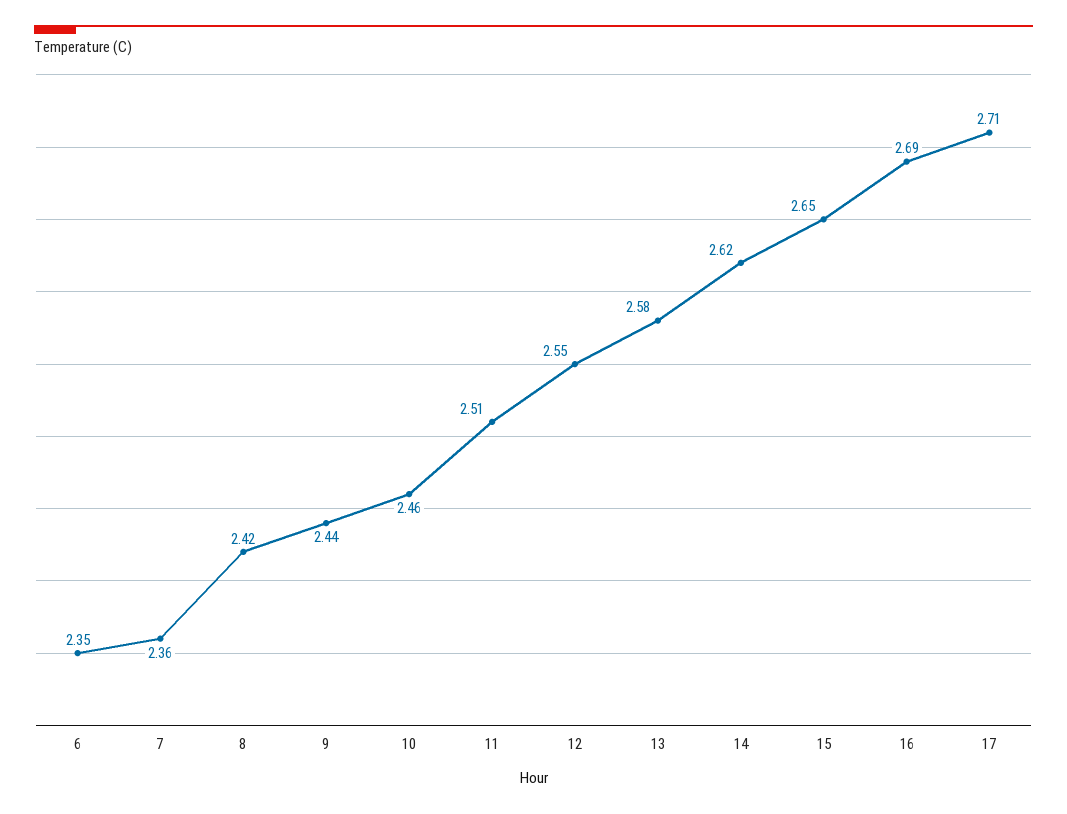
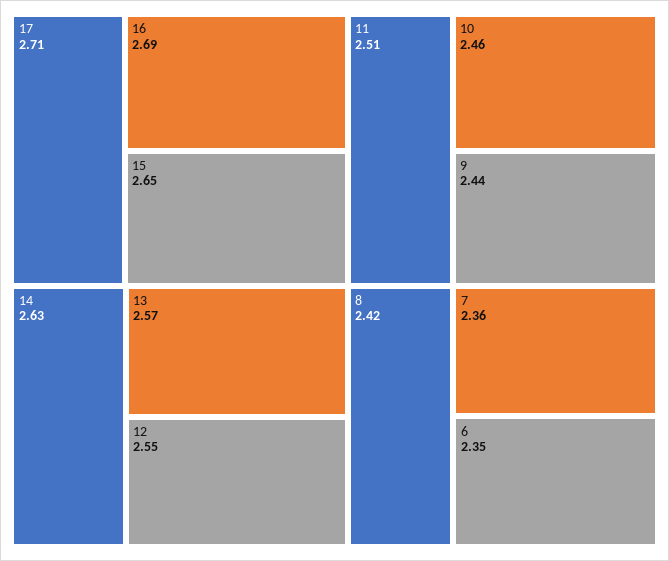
  {
    "6": 2.35,
    "7": 2.36,
    "8": 2.42,
    "9": 2.44,
    "10": 2.46,
    "11": 2.51,
    "12": 2.55,
-   "13": 2.58,
+   "13": 2.57,
-   "14": 2.62,
+   "14": 2.63,
    "15": 2.65,
    "16": 2.69,
    "17": 2.71
  }

